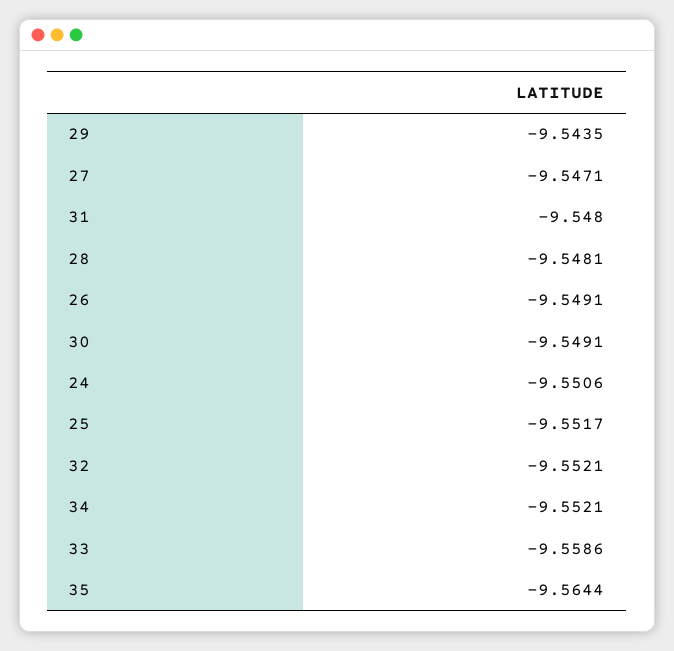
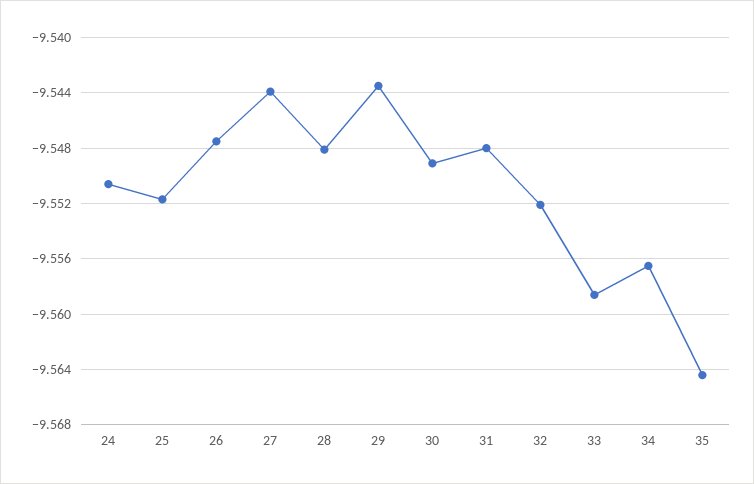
  {
    "29": -9.5435,
-   "27": -9.5471,
+   "27": -9.544,
    "31": -9.548,
    "28": -9.5481,
-   "26": -9.5491,
+   "26": -9.5475,
    "30": -9.5491,
    "24": -9.5506,
    "25": -9.5517,
    "32": -9.5521,
-   "34": -9.5521,
+   "34": -9.5565,
    "33": -9.5586,
    "35": -9.5644
  }

